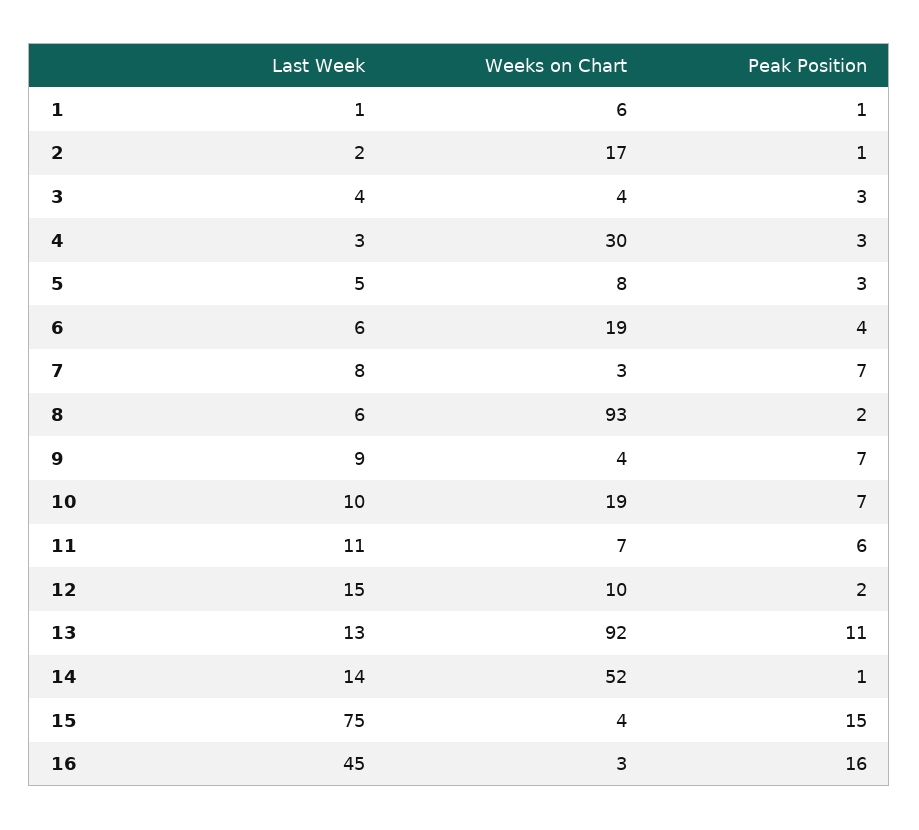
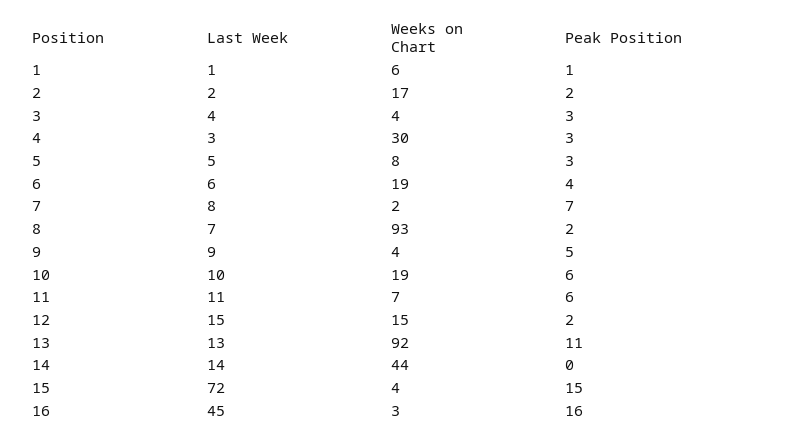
  {
    "Last Week": {
      "1": 1,
      "2": 2,
      "3": 4,
      "4": 3,
      "5": 5,
      "6": 6,
      "7": 8,
-     "8": 6,
+     "8": 7,
      "9": 9,
      "10": 10,
      "11": 11,
      "12": 15,
      "13": 13,
      "14": 14,
-     "15": 75,
+     "15": 72,
      "16": 45
    },
    "Weeks on Chart": {
      "1": 6,
      "2": 17,
      "3": 4,
      "4": 30,
      "5": 8,
      "6": 19,
-     "7": 3,
+     "7": 2,
      "8": 93,
      "9": 4,
      "10": 19,
      "11": 7,
-     "12": 10,
+     "12": 15,
      "13": 92,
-     "14": 52,
+     "14": 44,
      "15": 4,
      "16": 3
    },
    "Peak Position": {
      "1": 1,
-     "2": 1,
+     "2": 2,
      "3": 3,
      "4": 3,
      "5": 3,
      "6": 4,
      "7": 7,
      "8": 2,
-     "9": 7,
+     "9": 5,
-     "10": 7,
+     "10": 6,
      "11": 6,
      "12": 2,
      "13": 11,
-     "14": 1,
+     "14": 0,
      "15": 15,
      "16": 16
    }
  }

